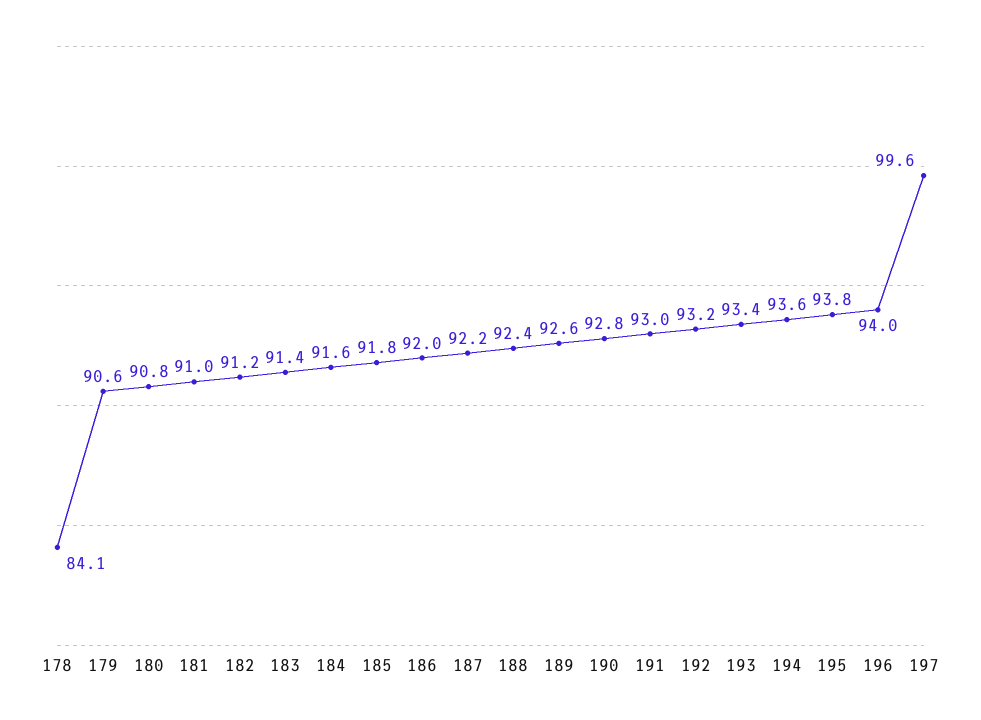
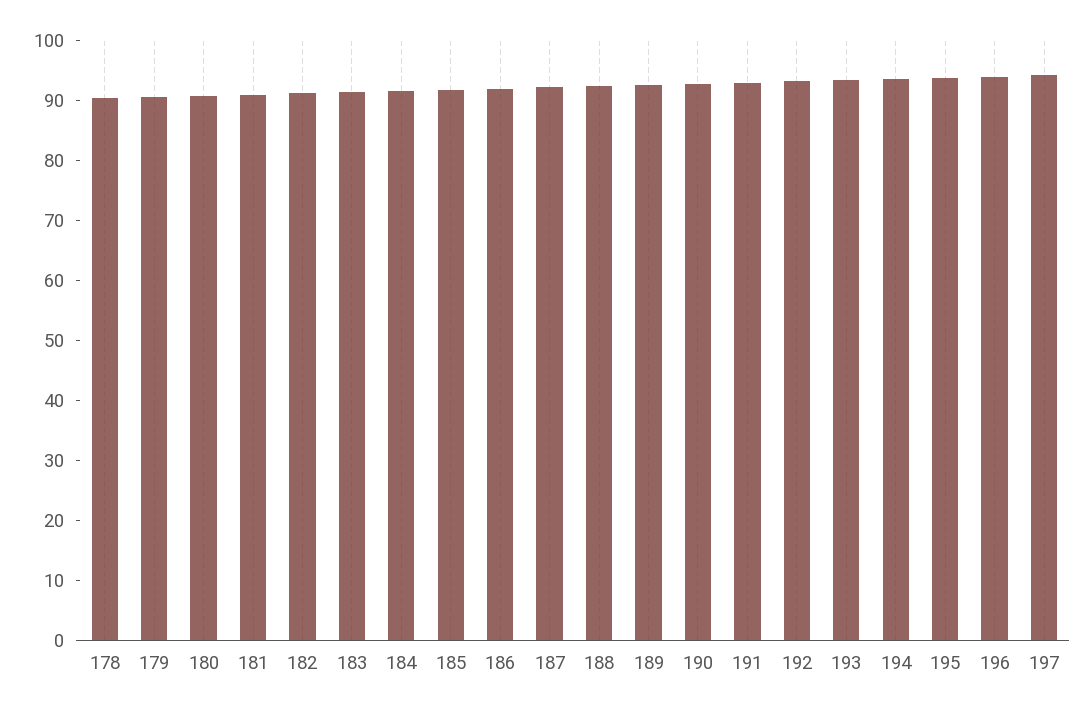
  {
-   "178": 84.1,
+   "178": 90,
    "179": 90.6,
    "180": 90.8,
    "181": 91,
    "182": 91.2,
    "183": 91.4,
    "184": 91.6,
    "185": 91.8,
    "186": 92,
    "187": 92.2,
    "188": 92.4,
    "189": 92.6,
    "190": 92.8,
    "191": 93,
    "192": 93.2,
    "193": 93.4,
    "194": 93.6,
    "195": 93.8,
    "196": 94,
-   "197": 99.6
+   "197": 94
  }

